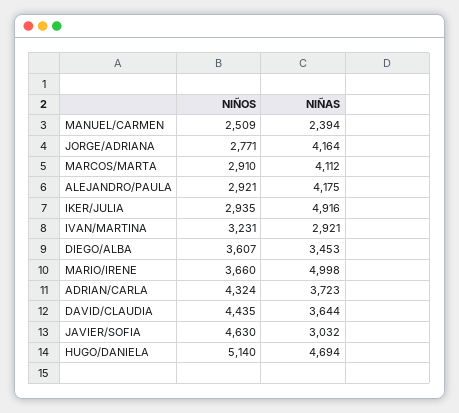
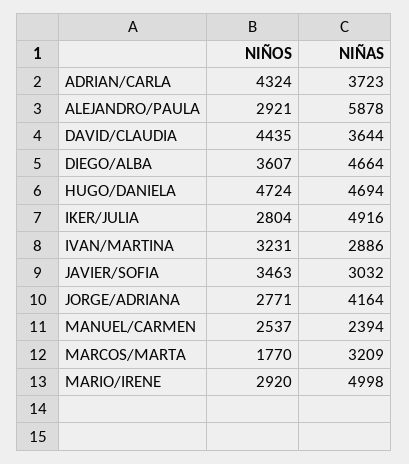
  {
    "NIÑOS": {
-     "MANUEL/CARMEN": 2509,
+     "MANUEL/CARMEN": 2537,
      "JORGE/ADRIANA": 2771,
-     "MARCOS/MARTA": 2910,
+     "MARCOS/MARTA": 1770,
      "ALEJANDRO/PAULA": 2921,
-     "IKER/JULIA": 2935,
+     "IKER/JULIA": 2804,
      "IVAN/MARTINA": 3231,
      "DIEGO/ALBA": 3607,
-     "MARIO/IRENE": 3660,
+     "MARIO/IRENE": 2920,
      "ADRIAN/CARLA": 4324,
      "DAVID/CLAUDIA": 4435,
-     "JAVIER/SOFIA": 4630,
+     "JAVIER/SOFIA": 3463,
-     "HUGO/DANIELA": 5140
+     "HUGO/DANIELA": 4724
    },
    "NIÑAS": {
      "MANUEL/CARMEN": 2394,
      "JORGE/ADRIANA": 4164,
-     "MARCOS/MARTA": 4112,
+     "MARCOS/MARTA": 3209,
-     "ALEJANDRO/PAULA": 4175,
+     "ALEJANDRO/PAULA": 5878,
      "IKER/JULIA": 4916,
-     "IVAN/MARTINA": 2921,
+     "IVAN/MARTINA": 2886,
-     "DIEGO/ALBA": 3453,
+     "DIEGO/ALBA": 4664,
      "MARIO/IRENE": 4998,
      "ADRIAN/CARLA": 3723,
      "DAVID/CLAUDIA": 3644,
      "JAVIER/SOFIA": 3032,
      "HUGO/DANIELA": 4694
    }
  }

